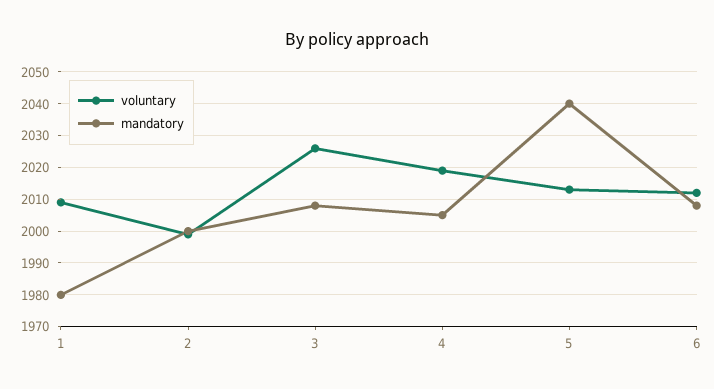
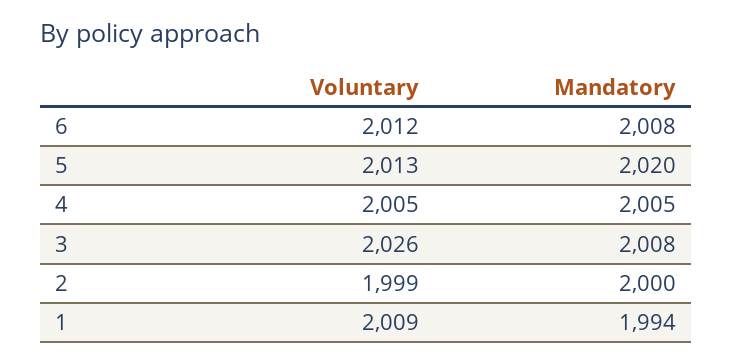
  {
    "voluntary": {
      "1": 2009,
      "2": 1999,
      "3": 2026,
-     "4": 2020,
+     "4": 2005,
      "5": 2013,
      "6": 2012
    },
    "mandatory": {
-     "1": 1980,
+     "1": 1994,
      "2": 2000,
      "3": 2008,
      "4": 2005,
-     "5": 2040,
+     "5": 2020,
      "6": 2008
    }
  }

